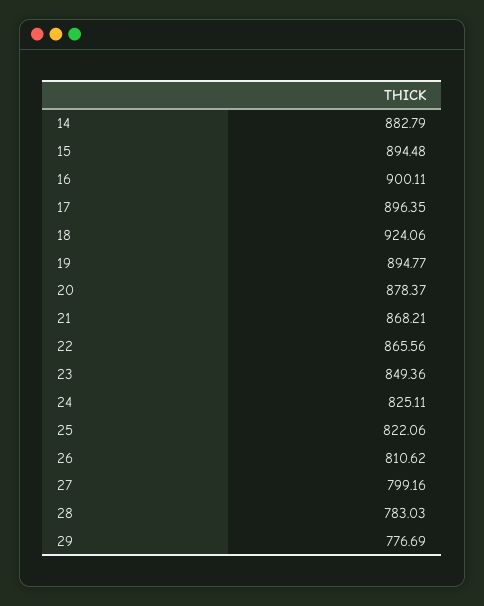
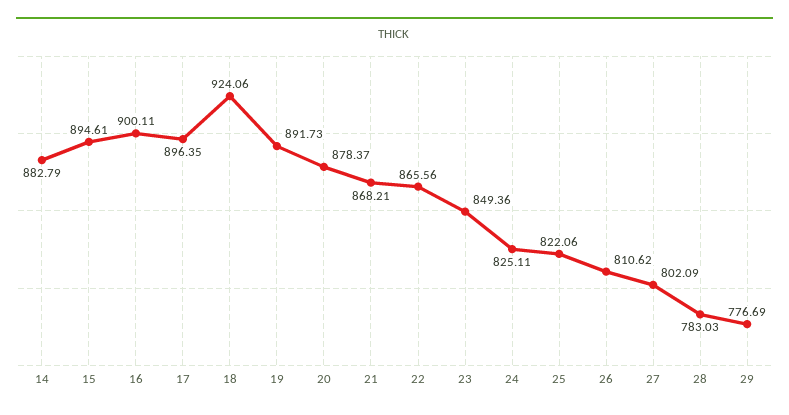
  {
    "14": 882.79,
-   "15": 894.48,
+   "15": 894.61,
    "16": 900.11,
    "17": 896.35,
    "18": 924.06,
-   "19": 894.77,
+   "19": 891.73,
    "20": 878.37,
    "21": 868.21,
    "22": 865.56,
    "23": 849.36,
    "24": 825.11,
    "25": 822.06,
    "26": 810.62,
-   "27": 799.16,
+   "27": 802.09,
    "28": 783.03,
    "29": 776.69
  }

